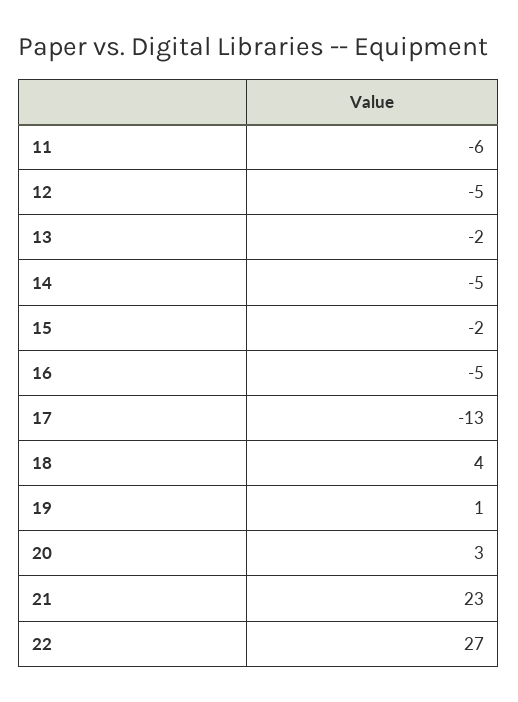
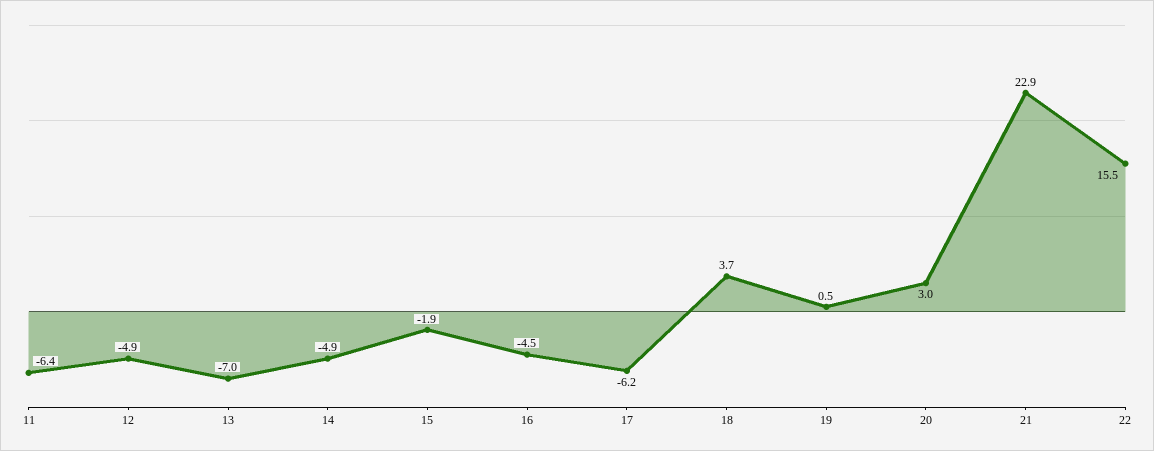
  {
    "11": -6.4,
    "12": -4.9,
-   "13": -2,
+   "13": -7,
    "14": -4.9,
    "15": -1.9,
    "16": -4.5,
-   "17": -13,
+   "17": -6.2,
    "18": 3.7,
    "19": 0.5,
    "20": 3,
    "21": 22.9,
-   "22": 27
+   "22": 15.5
  }

